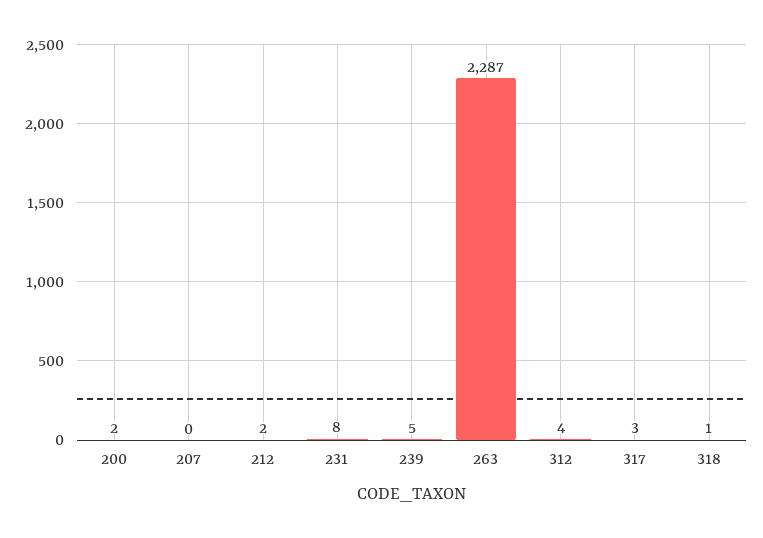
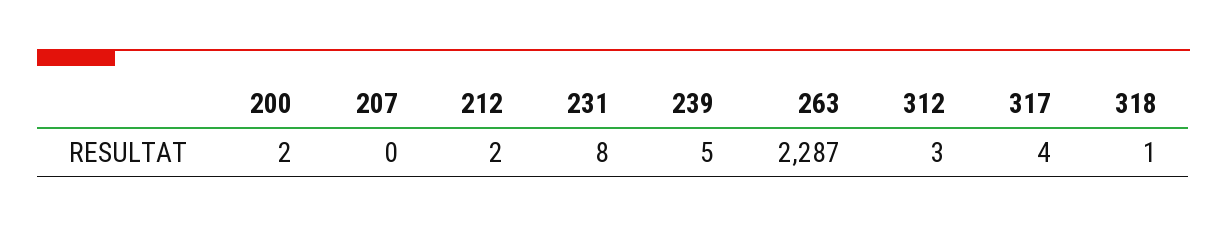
  {
    "200": 2,
    "207": 0,
    "212": 2,
    "231": 8,
    "239": 5,
    "263": 2287,
-   "312": 4,
+   "312": 3,
-   "317": 3,
+   "317": 4,
    "318": 1
  }

